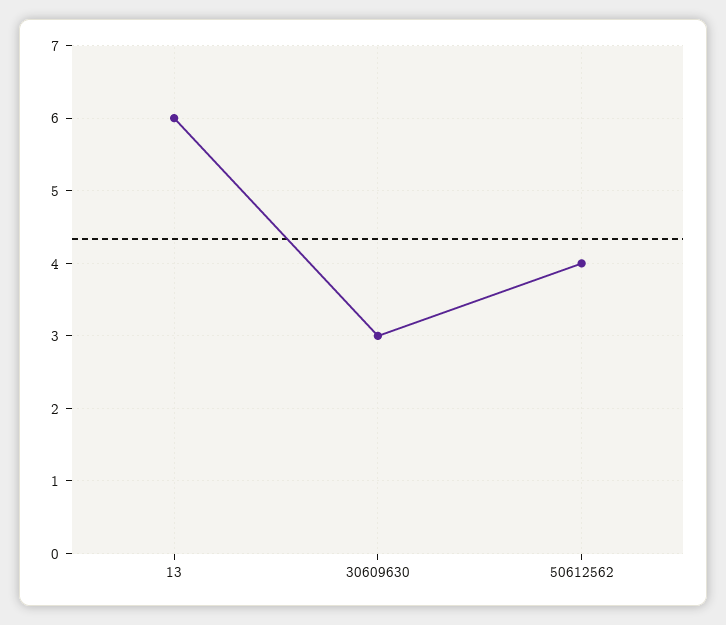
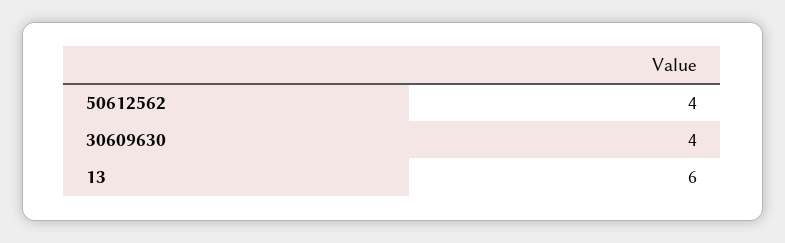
  {
    "13": 6,
-   "30609630": 3,
+   "30609630": 4,
    "50612562": 4
  }

